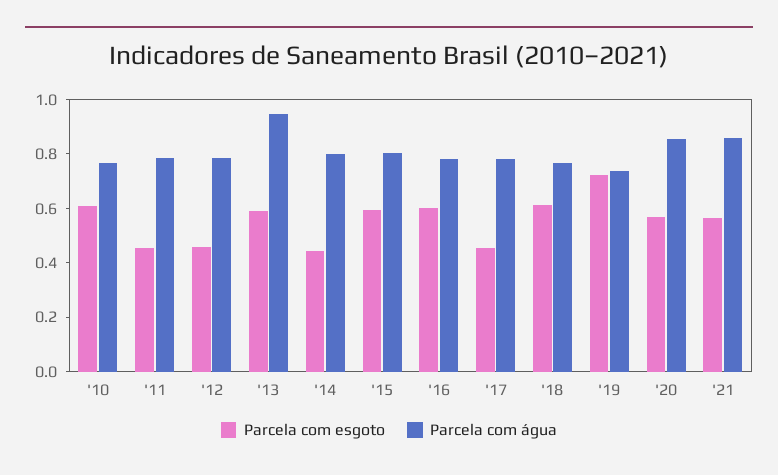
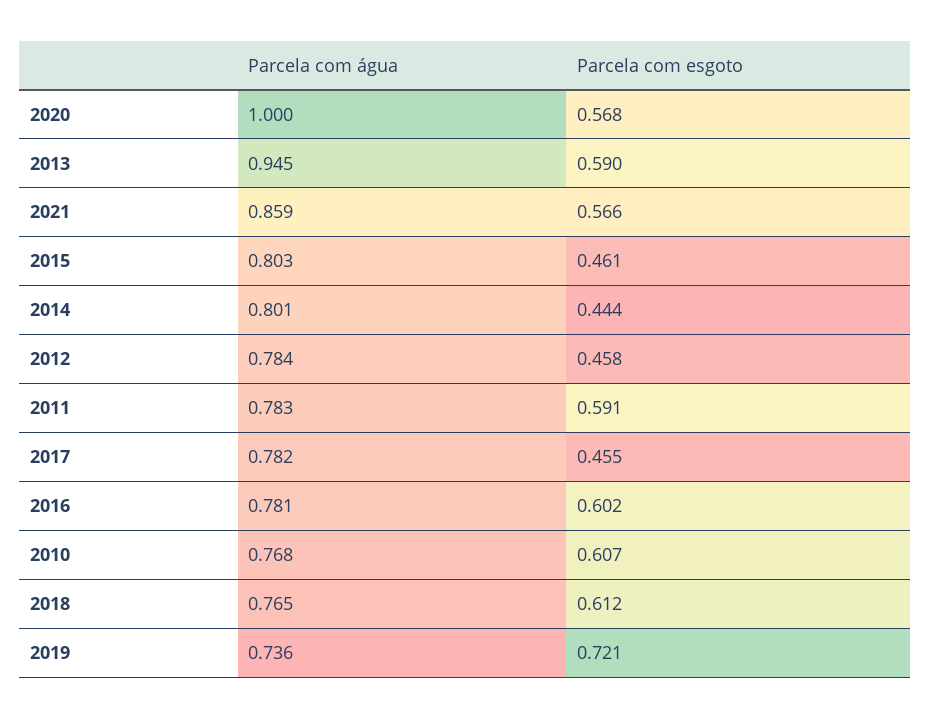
  {
    "Parcela com esgoto": {
      "'10": 0.607,
-     "'11": 0.45,
+     "'11": 0.591,
      "'12": 0.458,
      "'13": 0.59,
      "'14": 0.444,
-     "'15": 0.6,
+     "'15": 0.461,
      "'16": 0.602,
      "'17": 0.455,
      "'18": 0.612,
      "'19": 0.721,
      "'20": 0.568,
      "'21": 0.566
    },
    "Parcela com água": {
      "'10": 0.768,
      "'11": 0.783,
      "'12": 0.784,
      "'13": 0.945,
      "'14": 0.801,
      "'15": 0.803,
      "'16": 0.781,
      "'17": 0.782,
      "'18": 0.765,
      "'19": 0.736,
-     "'20": 0.85,
+     "'20": 1,
      "'21": 0.859
    }
  }

